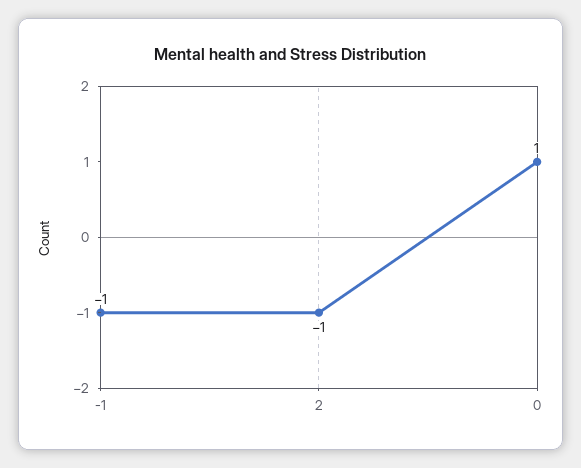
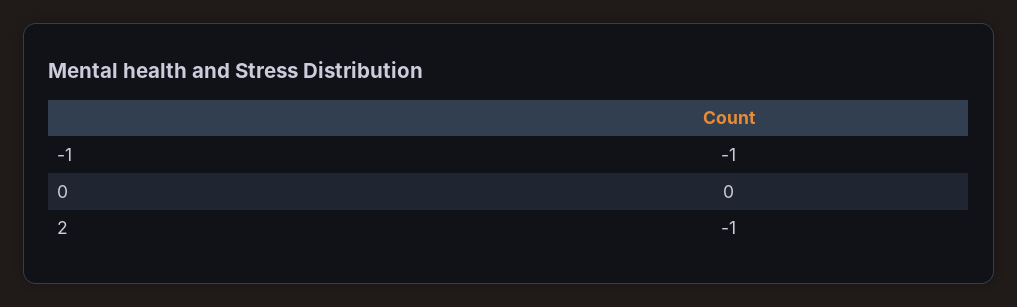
  {
    "-1": -1,
    "2": -1,
-   "0": 1
+   "0": 0
  }

